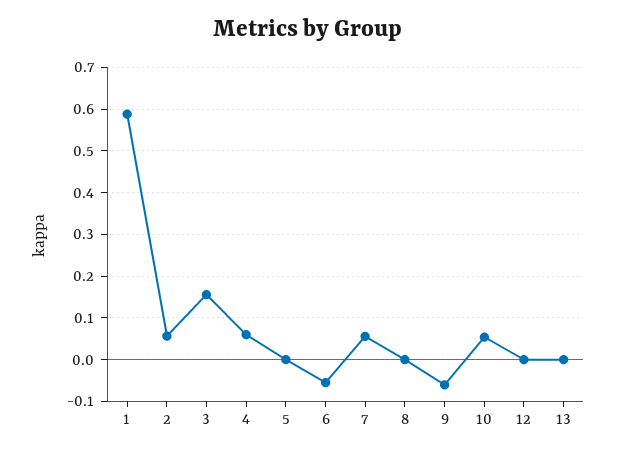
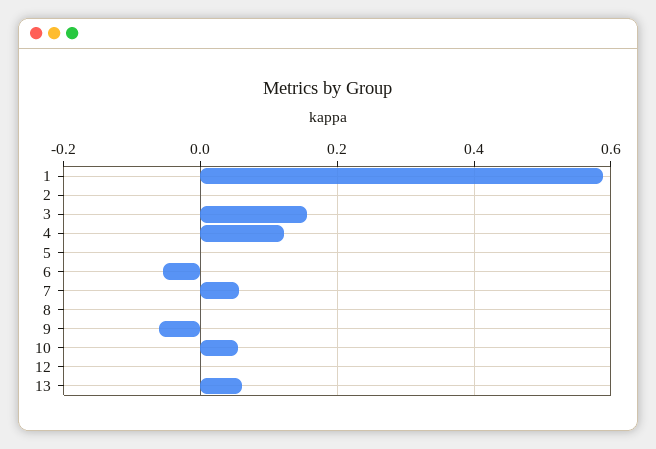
  {
    "1": 0.58,
-   "2": 0.06,
+   "2": 0,
    "3": 0.16,
-   "4": 0.06,
+   "4": 0.12,
    "5": 0,
    "6": -0.06,
    "7": 0.06,
    "8": 0,
    "9": -0.06,
    "10": 0.06,
    "12": 0,
-   "13": 0
+   "13": 0.06
  }

